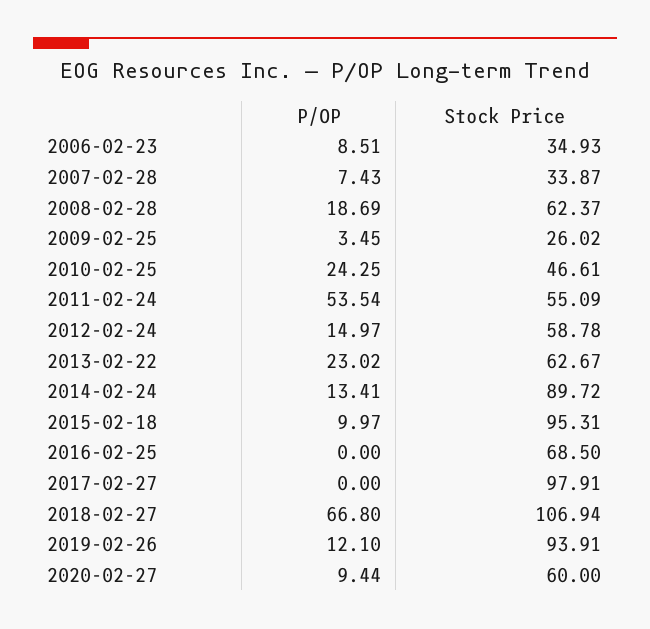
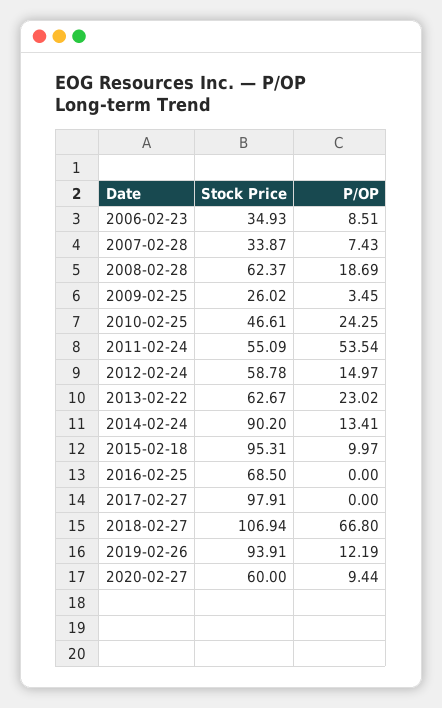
  {
    "P/OP": {
      "2006-02-23": 8.51,
      "2007-02-28": 7.43,
      "2008-02-28": 18.69,
      "2009-02-25": 3.45,
      "2010-02-25": 24.25,
      "2011-02-24": 53.54,
      "2012-02-24": 14.97,
      "2013-02-22": 23.02,
      "2014-02-24": 13.41,
      "2015-02-18": 9.97,
      "2016-02-25": 0,
      "2017-02-27": 0,
      "2018-02-27": 66.8,
-     "2019-02-26": 12.1,
+     "2019-02-26": 12.19,
      "2020-02-27": 9.44
    },
    "Stock Price": {
      "2006-02-23": 34.93,
      "2007-02-28": 33.87,
      "2008-02-28": 62.37,
      "2009-02-25": 26.02,
      "2010-02-25": 46.61,
      "2011-02-24": 55.09,
      "2012-02-24": 58.78,
      "2013-02-22": 62.67,
-     "2014-02-24": 89.72,
+     "2014-02-24": 90.2,
      "2015-02-18": 95.31,
      "2016-02-25": 68.5,
      "2017-02-27": 97.91,
      "2018-02-27": 106.94,
      "2019-02-26": 93.91,
      "2020-02-27": 60
    }
  }

